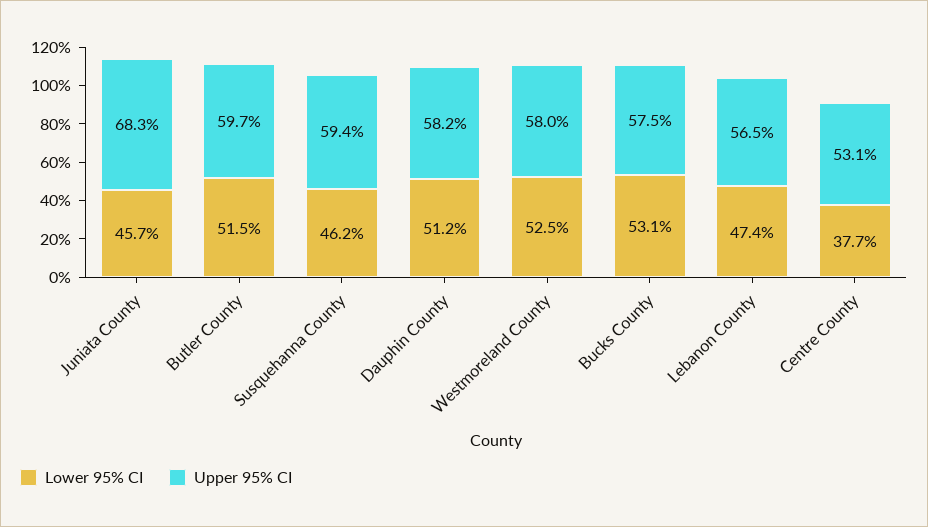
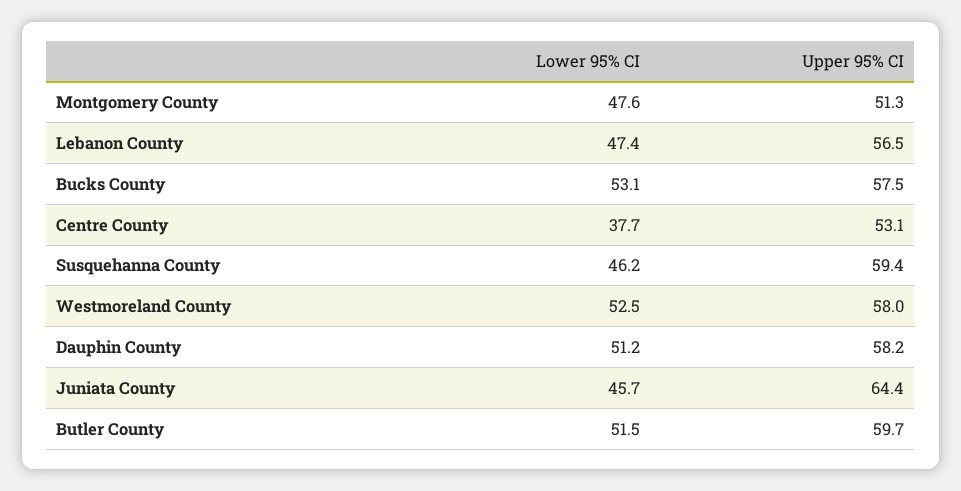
  {
    "Lower 95% CI": {
      "Juniata County": 45.7,
      "Butler County": 51.5,
      "Susquehanna County": 46.2,
      "Dauphin County": 51.2,
      "Westmoreland County": 52.5,
      "Bucks County": 53.1,
      "Lebanon County": 47.4,
-     "Centre County": 37.7
+     "Centre County": 37.7,
+     "Montgomery County": 47.6
    },
    "Upper 95% CI": {
-     "Juniata County": 68.3,
+     "Juniata County": 64.4,
      "Butler County": 59.7,
      "Susquehanna County": 59.4,
      "Dauphin County": 58.2,
      "Westmoreland County": 58,
      "Bucks County": 57.5,
      "Lebanon County": 56.5,
-     "Centre County": 53.1
+     "Centre County": 53.1,
+     "Montgomery County": 51.3
    }
  }

